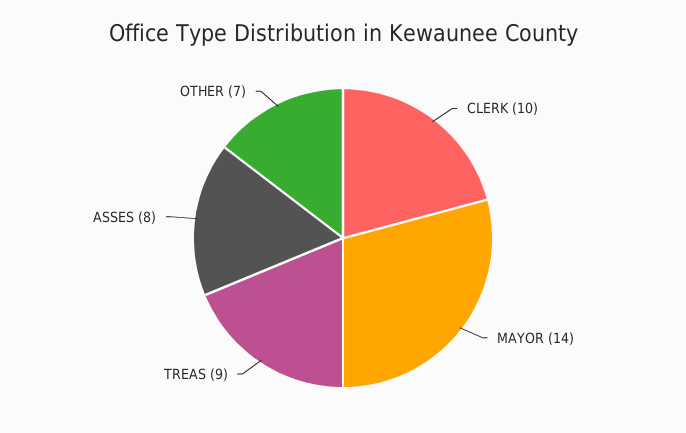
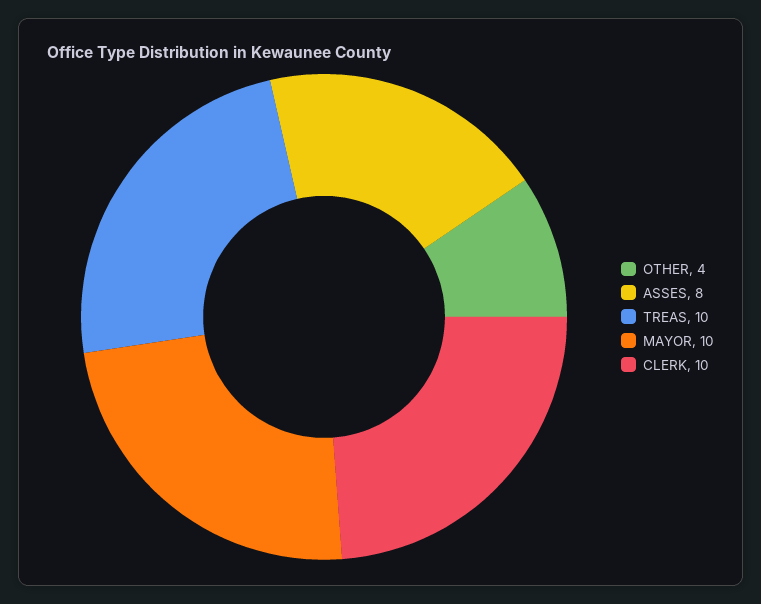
  {
    "CLERK": 10,
-   "MAYOR": 14,
+   "MAYOR": 10,
-   "TREAS": 9,
+   "TREAS": 10,
    "ASSES": 8,
-   "OTHER": 7
+   "OTHER": 4
  }

